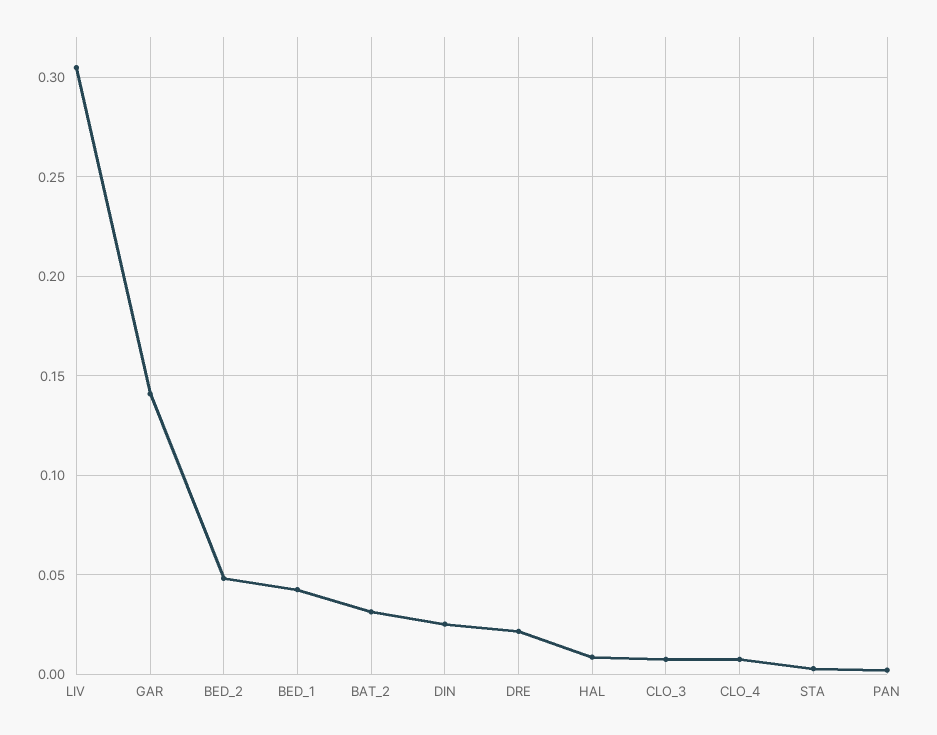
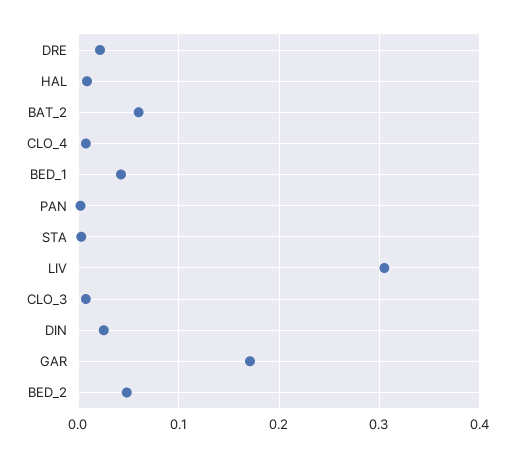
  {
    "LIV": 0.305,
-   "GAR": 0.14,
+   "GAR": 0.17,
    "BED_2": 0.05,
    "BED_1": 0.045,
-   "BAT_2": 0.03,
+   "BAT_2": 0.06,
    "DIN": 0.025,
    "DRE": 0.02,
    "HAL": 0.01,
    "CLO_3": 0.01,
    "CLO_4": 0.01,
    "STA": 0.005,
    "PAN": 0
  }

